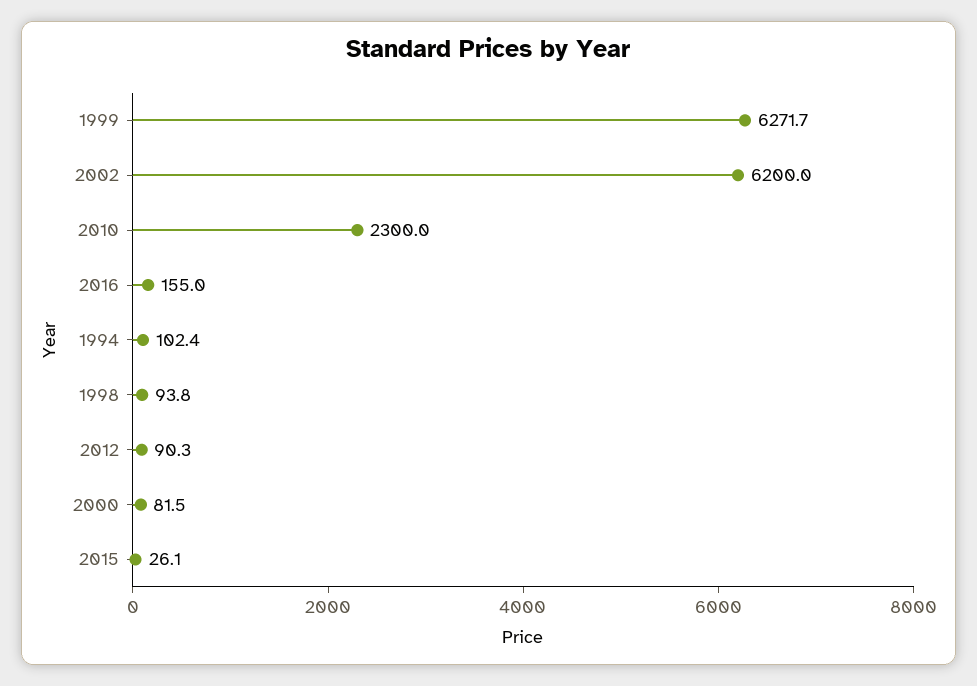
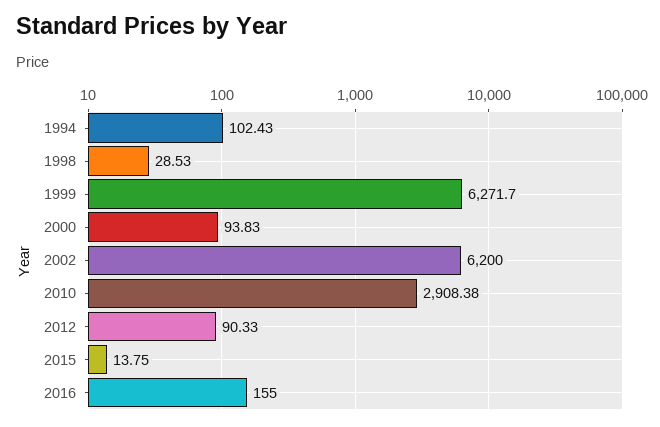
  {
    "1999": 6271.7,
    "2002": 6200,
-   "2010": 2300,
+   "2010": 2908.38,
    "2016": 155,
    "1994": 102.43,
-   "1998": 93.8,
+   "1998": 28.53,
    "2012": 90.33,
-   "2000": 81.5,
+   "2000": 93.83,
-   "2015": 26.1
+   "2015": 13.75
  }

